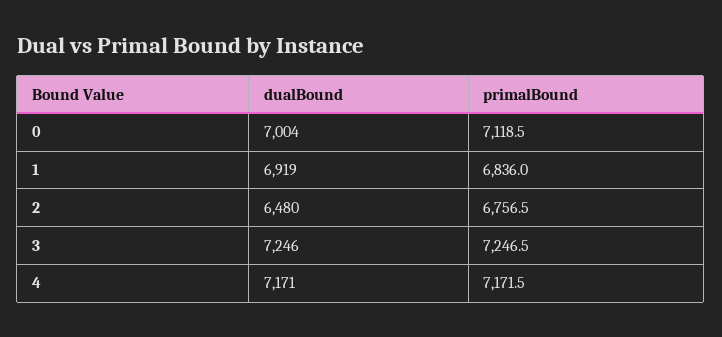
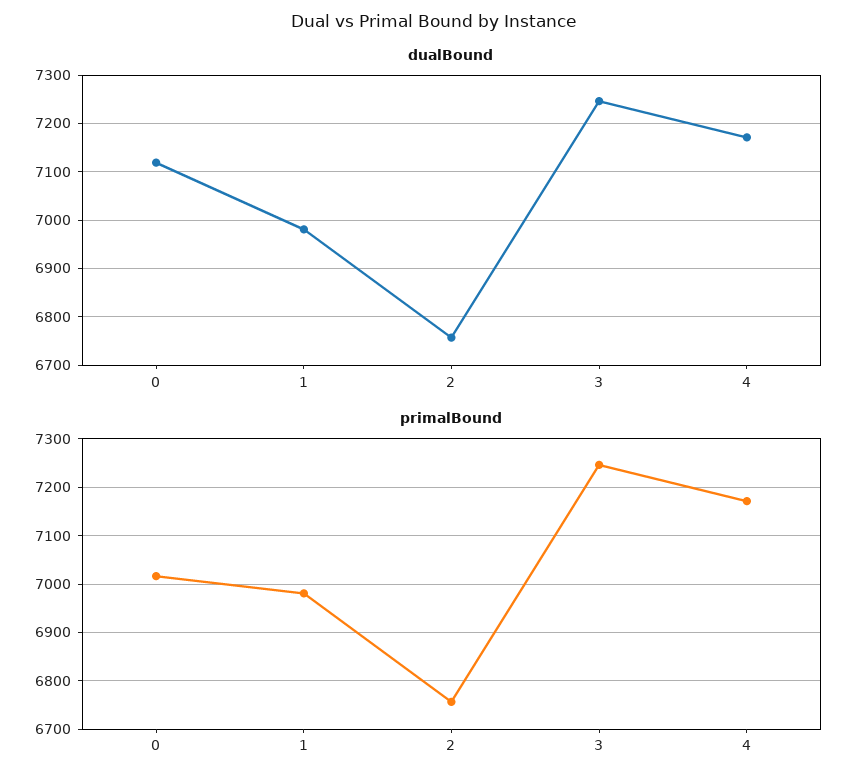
  {
    "dualBound": {
-     "0": 7004,
+     "0": 7120,
-     "1": 6919,
+     "1": 6980,
-     "2": 6480,
+     "2": 6760,
      "3": 7246,
      "4": 7171
    },
    "primalBound": {
-     "0": 7118.5,
+     "0": 7020,
-     "1": 6836,
+     "1": 6980,
      "2": 6756.5,
      "3": 7246.5,
      "4": 7171.5
    }
  }

